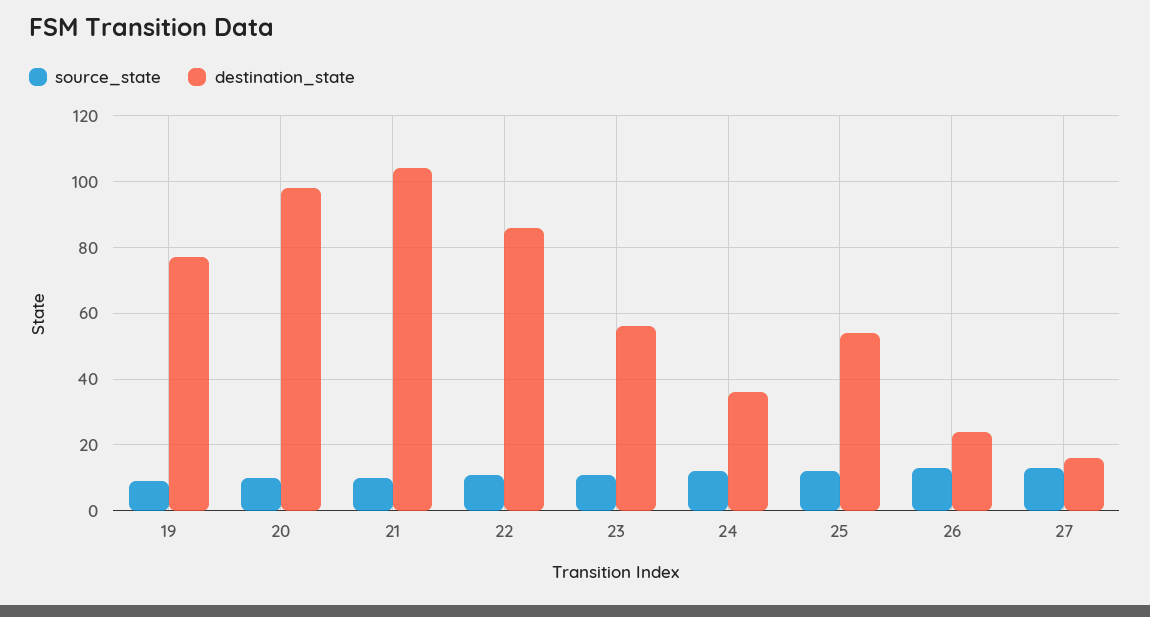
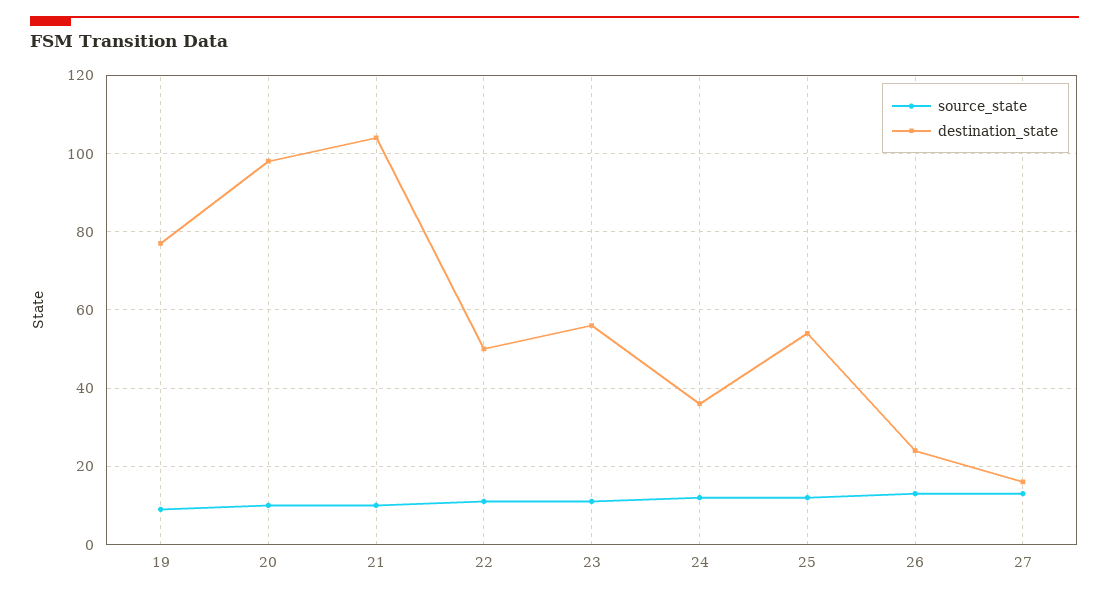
  {
    "source_state": {
      "19": 10,
      "20": 10,
      "21": 10,
      "22": 10,
      "23": 10,
      "24": 10,
      "25": 10,
      "26": 15,
      "27": 15
    },
    "destination_state": {
      "19": 75,
      "20": 100,
      "21": 105,
-     "22": 85,
+     "22": 50,
      "23": 55,
      "24": 35,
      "25": 55,
      "26": 25,
      "27": 15
    }
  }

